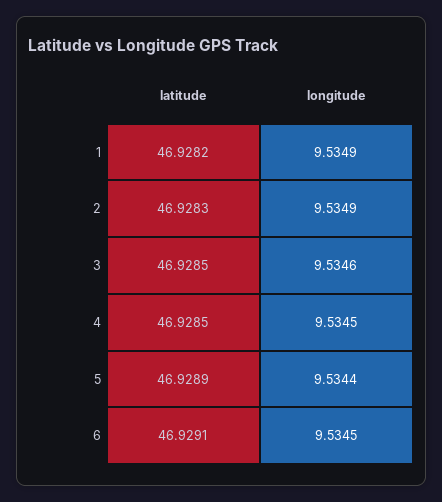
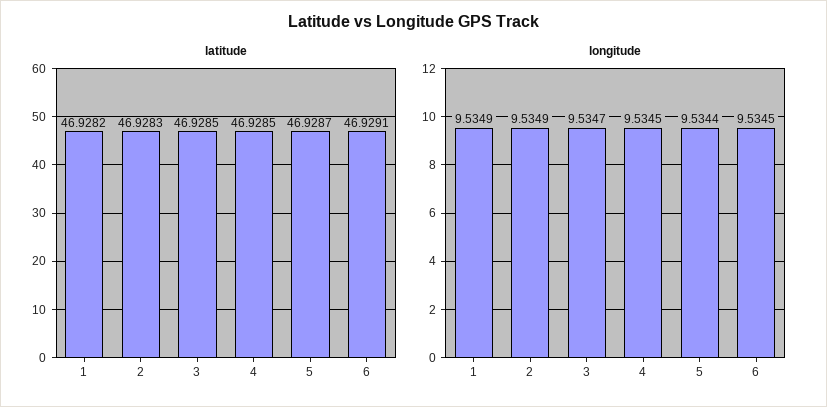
  {
    "latitude": {
      "1": 46.9282,
      "2": 46.9283,
      "3": 46.9285,
      "4": 46.9285,
-     "5": 46.9289,
+     "5": 46.9287,
      "6": 46.9291
    },
    "longitude": {
      "1": 9.5349,
      "2": 9.5349,
-     "3": 9.5346,
+     "3": 9.5347,
      "4": 9.5345,
      "5": 9.5344,
      "6": 9.5345
    }
  }

